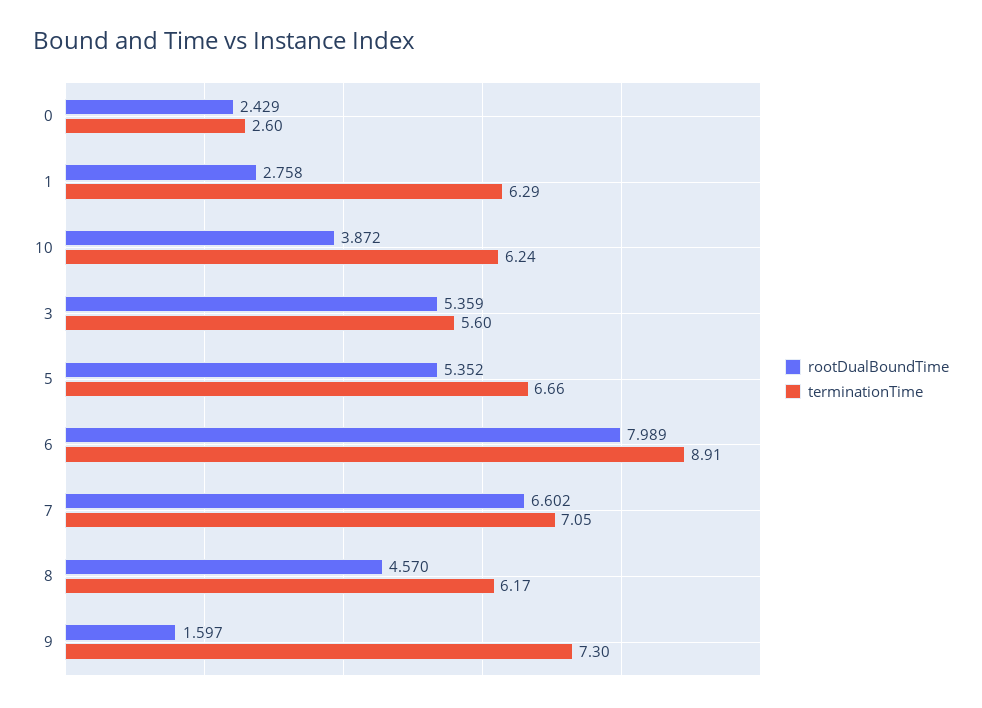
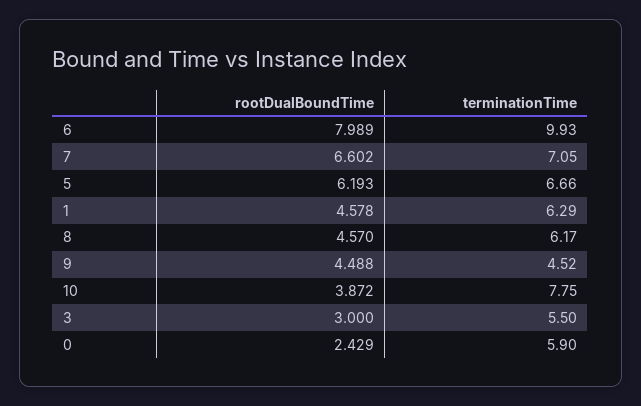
  {
    "rootDualBoundTime": {
      "0": 2.429,
-     "1": 2.758,
+     "1": 4.578,
      "10": 3.872,
-     "3": 5.359,
+     "3": 3,
-     "5": 5.352,
+     "5": 6.193,
      "6": 7.989,
      "7": 6.602,
      "8": 4.57,
-     "9": 1.597
+     "9": 4.488
    },
    "terminationTime": {
-     "0": 2.6,
+     "0": 5.9,
      "1": 6.29,
-     "10": 6.24,
+     "10": 7.75,
-     "3": 5.6,
+     "3": 5.5,
      "5": 6.66,
-     "6": 8.91,
+     "6": 9.93,
      "7": 7.05,
      "8": 6.17,
-     "9": 7.3
+     "9": 4.52
    }
  }

